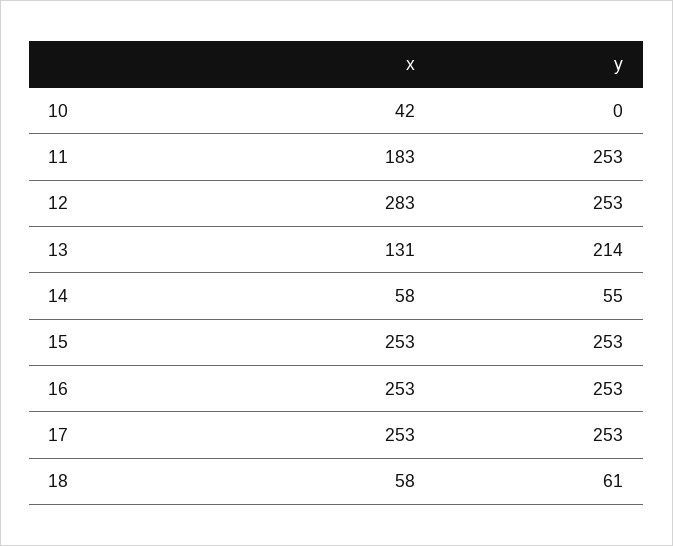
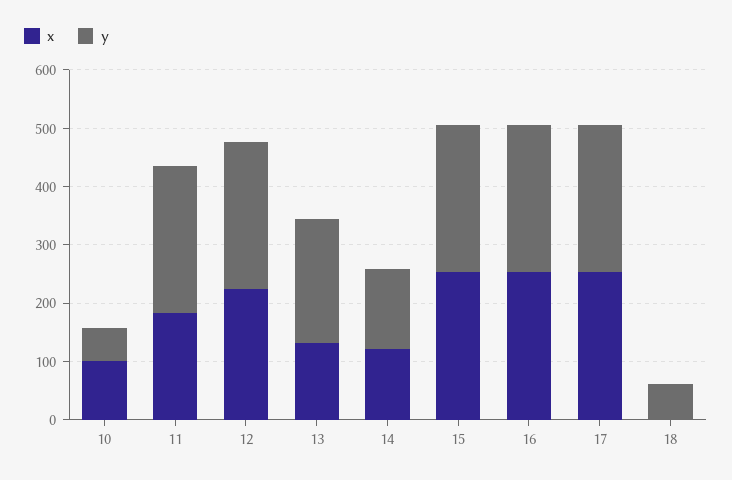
  {
    "x": {
-     "10": 42,
+     "10": 100,
      "11": 183,
-     "12": 283,
+     "12": 220,
      "13": 131,
-     "14": 58,
+     "14": 120,
      "15": 253,
      "16": 253,
      "17": 253,
-     "18": 58
+     "18": 0
    },
    "y": {
-     "10": 0,
+     "10": 60,
      "11": 253,
      "12": 253,
      "13": 214,
-     "14": 55,
+     "14": 140,
      "15": 253,
      "16": 253,
      "17": 253,
      "18": 61
    }
  }

